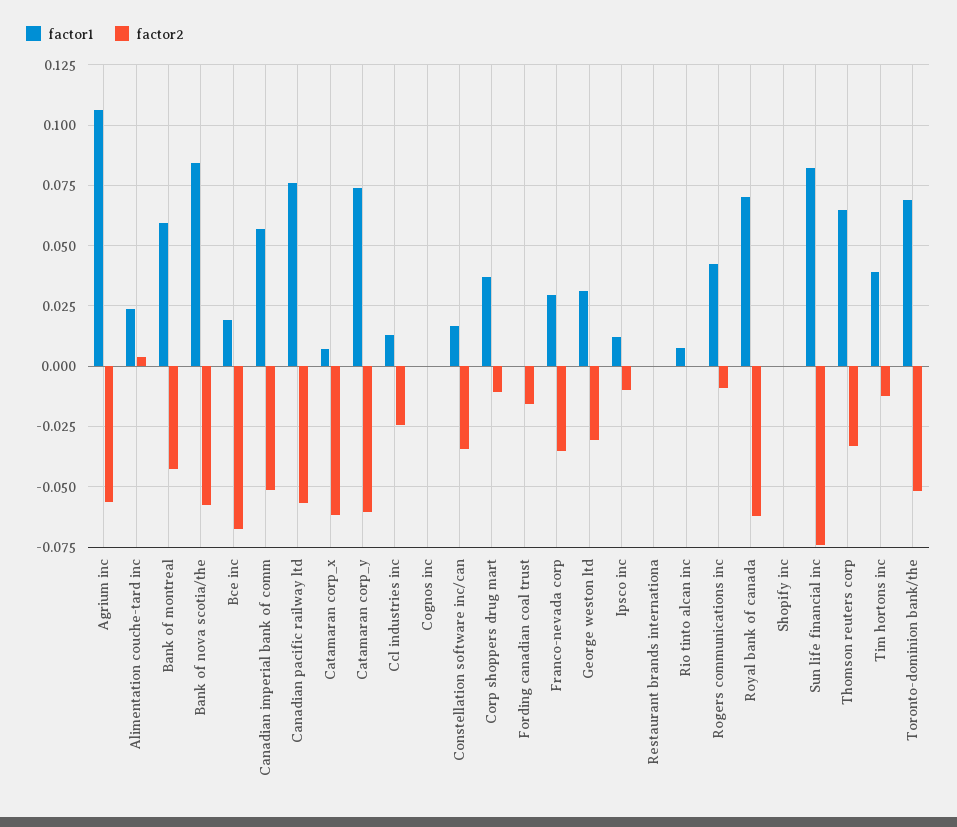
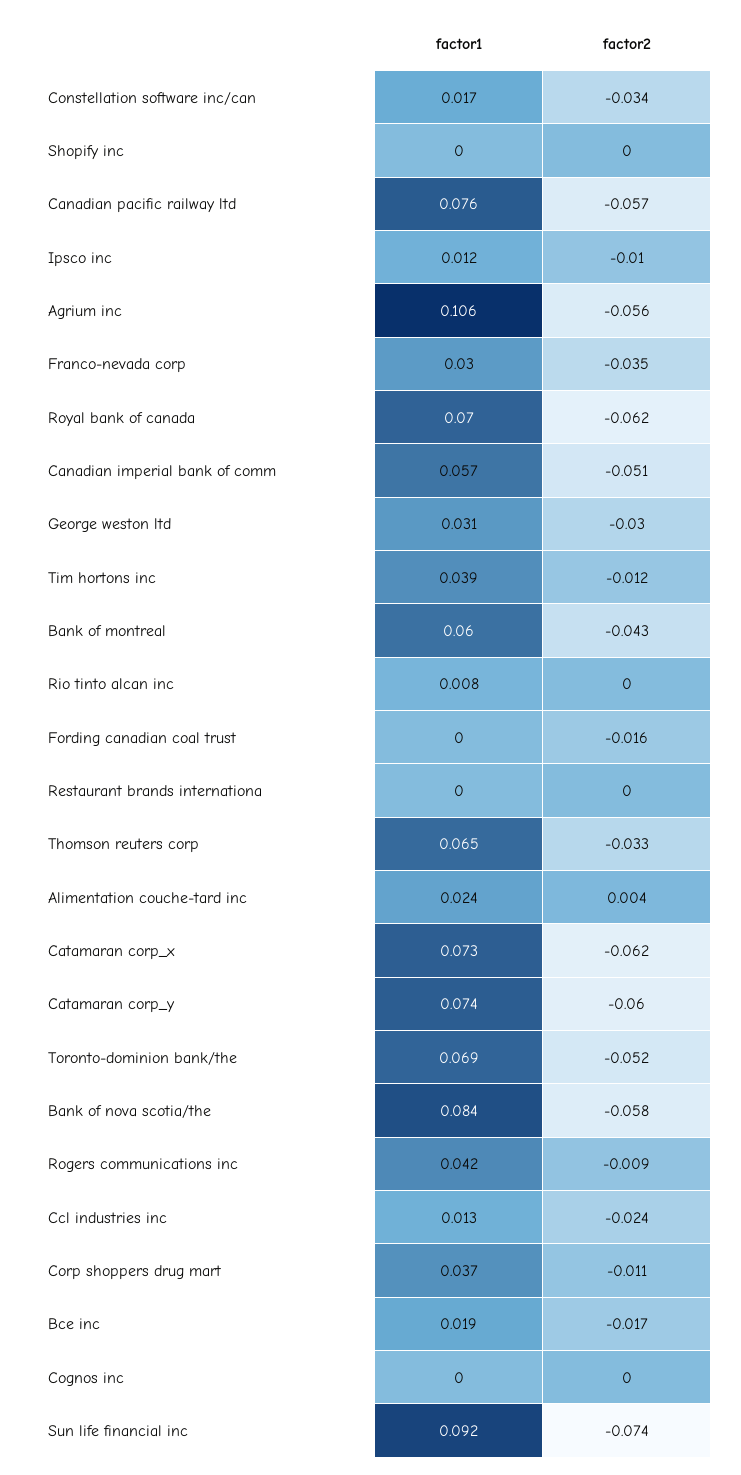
  {
    "factor1": {
      "Agrium inc": 0.106,
      "Alimentation couche-tard inc": 0.024,
      "Bank of montreal": 0.06,
      "Bank of nova scotia/the": 0.084,
      "Bce inc": 0.019,
      "Canadian imperial bank of comm": 0.057,
      "Canadian pacific railway ltd": 0.076,
-     "Catamaran corp_x": 0.0075,
+     "Catamaran corp_x": 0.073,
      "Catamaran corp_y": 0.074,
      "Ccl industries inc": 0.013,
      "Cognos inc": 0,
      "Constellation software inc/can": 0.017,
      "Corp shoppers drug mart": 0.037,
      "Fording canadian coal trust": 0,
      "Franco-nevada corp": 0.03,
      "George weston ltd": 0.031,
      "Ipsco inc": 0.012,
      "Restaurant brands internationa": 0,
      "Rio tinto alcan inc": 0.008,
      "Rogers communications inc": 0.042,
      "Royal bank of canada": 0.07,
      "Shopify inc": 0,
-     "Sun life financial inc": 0.0825,
+     "Sun life financial inc": 0.092,
      "Thomson reuters corp": 0.065,
      "Tim hortons inc": 0.039,
      "Toronto-dominion bank/the": 0.069
    },
    "factor2": {
      "Agrium inc": -0.056,
      "Alimentation couche-tard inc": 0.004,
      "Bank of montreal": -0.043,
      "Bank of nova scotia/the": -0.058,
-     "Bce inc": -0.0675,
+     "Bce inc": -0.017,
      "Canadian imperial bank of comm": -0.051,
      "Canadian pacific railway ltd": -0.057,
      "Catamaran corp_x": -0.062,
      "Catamaran corp_y": -0.06,
      "Ccl industries inc": -0.024,
      "Cognos inc": 0,
      "Constellation software inc/can": -0.034,
      "Corp shoppers drug mart": -0.011,
      "Fording canadian coal trust": -0.016,
      "Franco-nevada corp": -0.035,
      "George weston ltd": -0.03,
      "Ipsco inc": -0.01,
      "Restaurant brands internationa": 0,
      "Rio tinto alcan inc": 0,
      "Rogers communications inc": -0.009,
      "Royal bank of canada": -0.062,
      "Shopify inc": 0,
      "Sun life financial inc": -0.074,
      "Thomson reuters corp": -0.033,
      "Tim hortons inc": -0.012,
      "Toronto-dominion bank/the": -0.052
    }
  }

